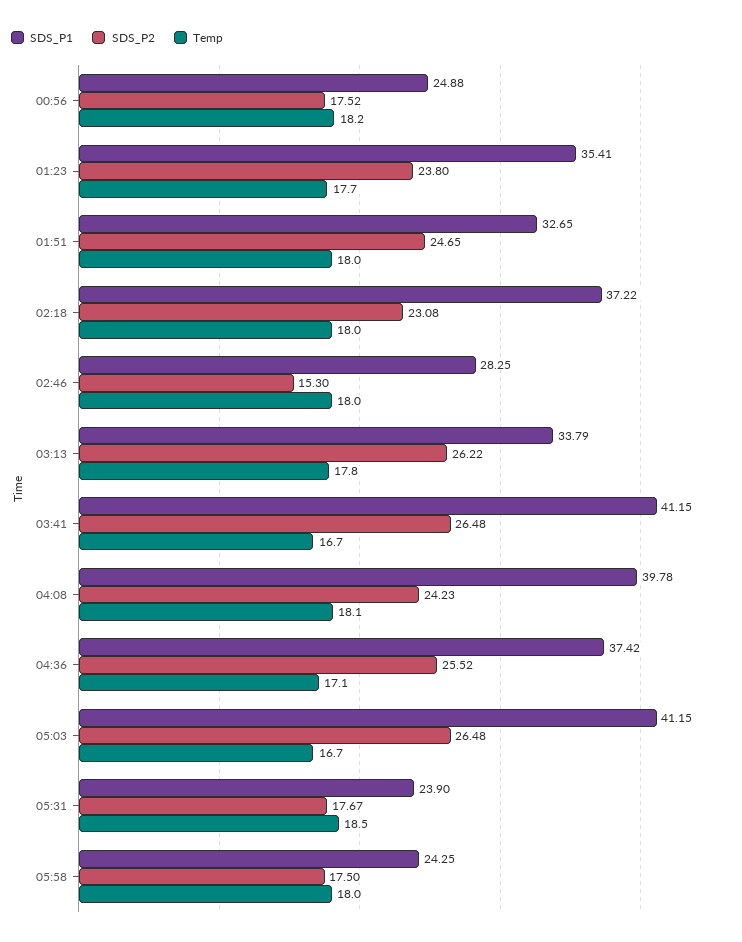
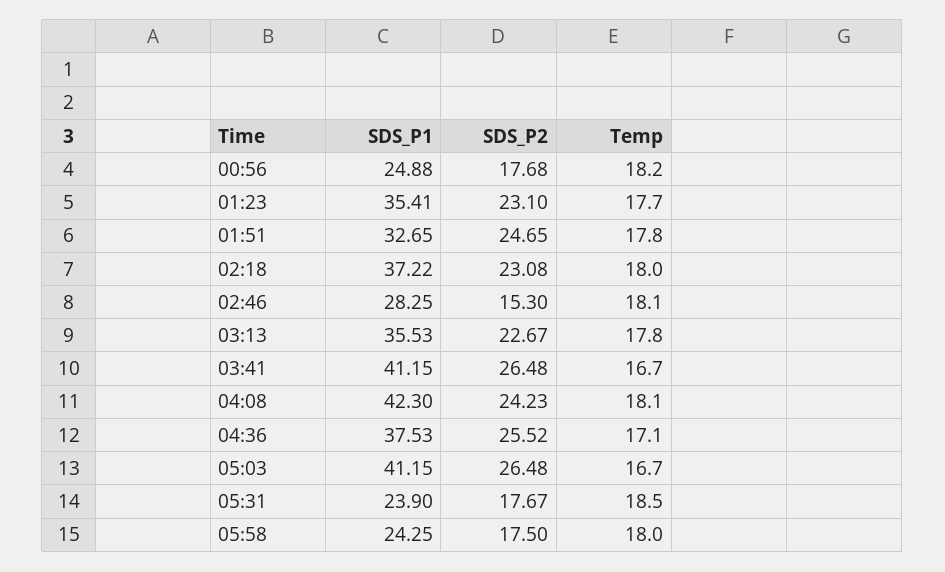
  {
    "SDS_P1": {
      "00:56": 24.88,
      "01:23": 35.41,
      "01:51": 32.65,
      "02:18": 37.22,
      "02:46": 28.25,
-     "03:13": 33.79,
+     "03:13": 35.53,
      "03:41": 41.15,
-     "04:08": 39.78,
+     "04:08": 42.3,
-     "04:36": 37.42,
+     "04:36": 37.53,
      "05:03": 41.15,
      "05:31": 23.9,
      "05:58": 24.25
    },
    "SDS_P2": {
-     "00:56": 17.52,
+     "00:56": 17.68,
-     "01:23": 23.8,
+     "01:23": 23.1,
      "01:51": 24.65,
      "02:18": 23.08,
      "02:46": 15.3,
-     "03:13": 26.22,
+     "03:13": 22.67,
      "03:41": 26.48,
      "04:08": 24.23,
      "04:36": 25.52,
      "05:03": 26.48,
      "05:31": 17.67,
      "05:58": 17.5
    },
    "Temp": {
      "00:56": 18.2,
      "01:23": 17.7,
-     "01:51": 18,
+     "01:51": 17.8,
      "02:18": 18,
-     "02:46": 18,
+     "02:46": 18.1,
      "03:13": 17.8,
      "03:41": 16.7,
      "04:08": 18.1,
      "04:36": 17.1,
      "05:03": 16.7,
      "05:31": 18.5,
      "05:58": 18
    }
  }

